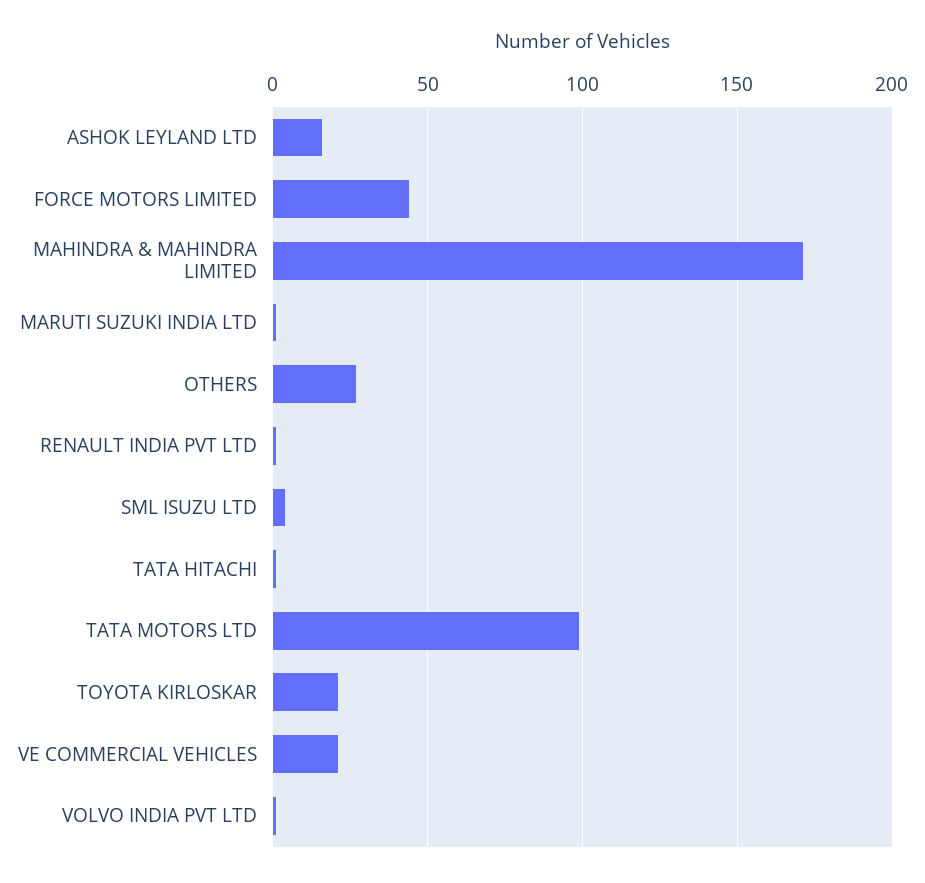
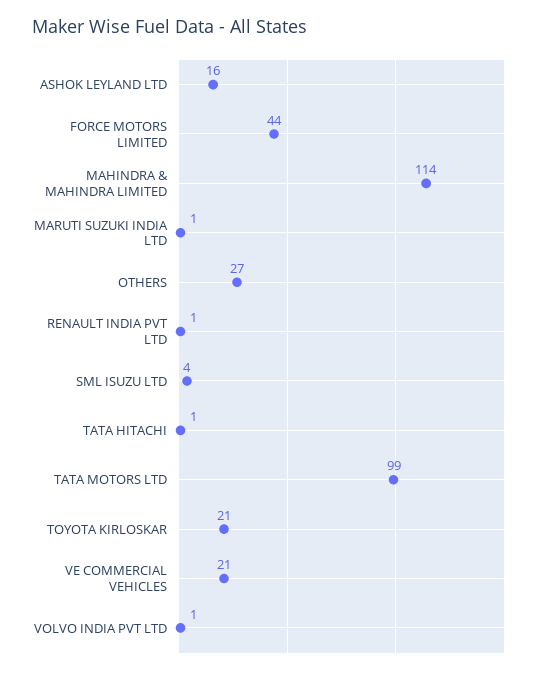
  {
    "ASHOK LEYLAND LTD": 16,
    "FORCE MOTORS LIMITED": 44,
-   "MAHINDRA & MAHINDRA LIMITED": 170,
+   "MAHINDRA & MAHINDRA LIMITED": 114,
    "MARUTI SUZUKI INDIA LTD": 1,
    "OTHERS": 27,
    "RENAULT INDIA PVT LTD": 1,
    "SML ISUZU LTD": 4,
    "TATA HITACHI": 1,
    "TATA MOTORS LTD": 99,
    "TOYOTA KIRLOSKAR": 21,
    "VE COMMERCIAL VEHICLES": 21,
    "VOLVO INDIA PVT LTD": 1
  }

